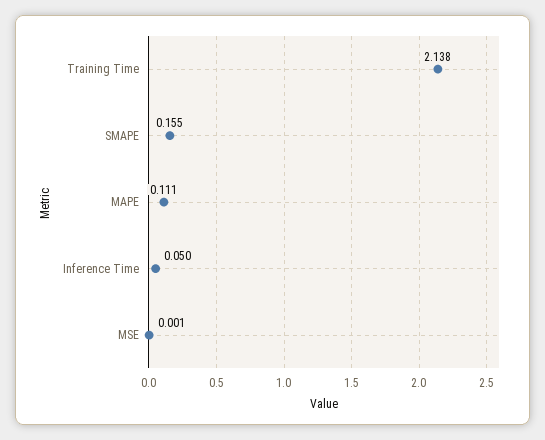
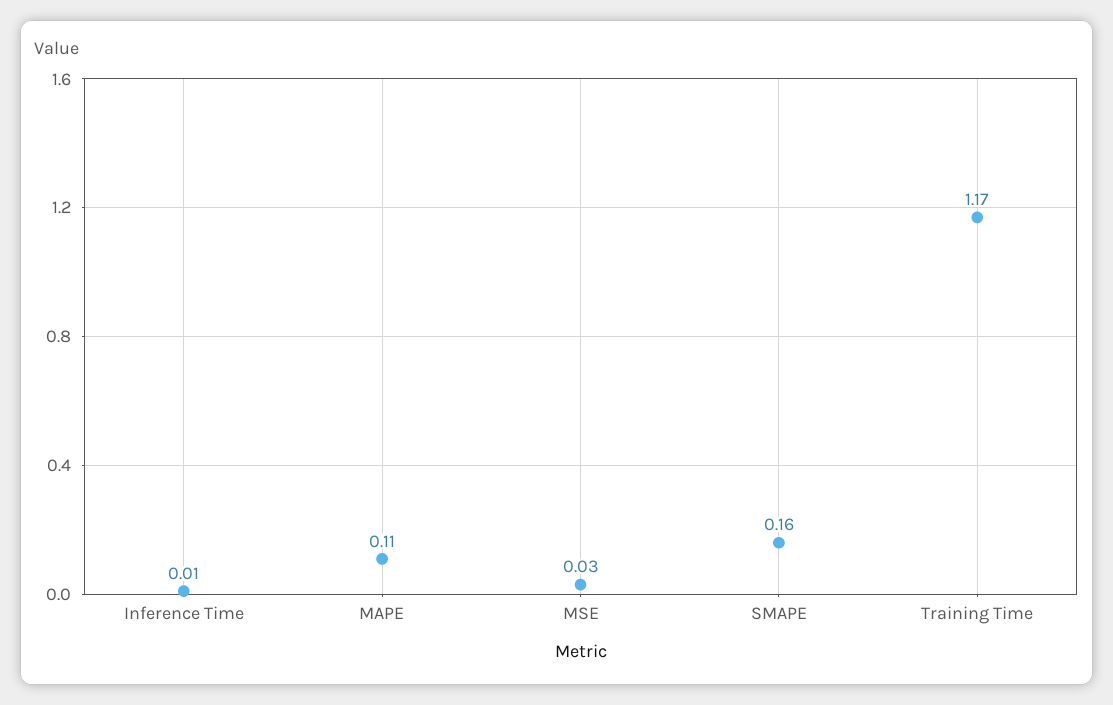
  {
-   "Training Time": 2.138,
+   "Training Time": 1.17,
    "SMAPE": 0.155,
    "MAPE": 0.111,
-   "Inference Time": 0.05,
+   "Inference Time": 0.01,
-   "MSE": 0.001
+   "MSE": 0.03
  }

